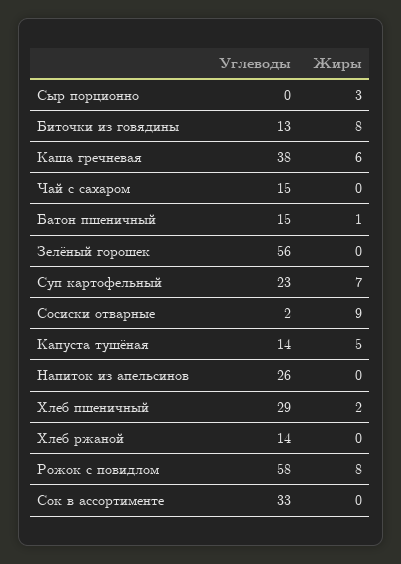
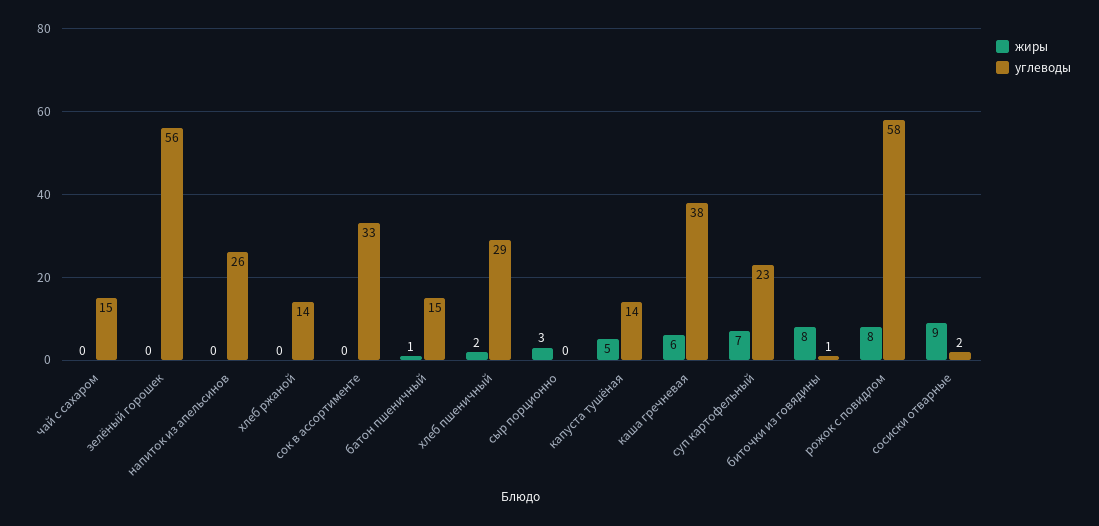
  {
    "Углеводы": {
      "Сыр порционно": 0,
-     "Биточки из говядины": 13,
+     "Биточки из говядины": 1,
      "Каша гречневая": 38,
      "Чай с сахаром": 15,
      "Батон пшеничный": 15,
      "Зелёный горошек": 56,
      "Суп картофельный": 23,
      "Сосиски отварные": 2,
      "Капуста тушёная": 14,
      "Напиток из апельсинов": 26,
      "Хлеб пшеничный": 29,
      "Хлеб ржаной": 14,
      "Рожок с повидлом": 58,
      "Сок в ассортименте": 33
    },
    "Жиры": {
      "Сыр порционно": 3,
      "Биточки из говядины": 8,
      "Каша гречневая": 6,
      "Чай с сахаром": 0,
      "Батон пшеничный": 1,
      "Зелёный горошек": 0,
      "Суп картофельный": 7,
      "Сосиски отварные": 9,
      "Капуста тушёная": 5,
      "Напиток из апельсинов": 0,
      "Хлеб пшеничный": 2,
      "Хлеб ржаной": 0,
      "Рожок с повидлом": 8,
      "Сок в ассортименте": 0
    }
  }

